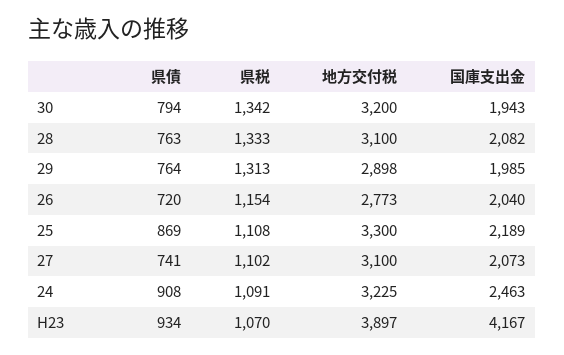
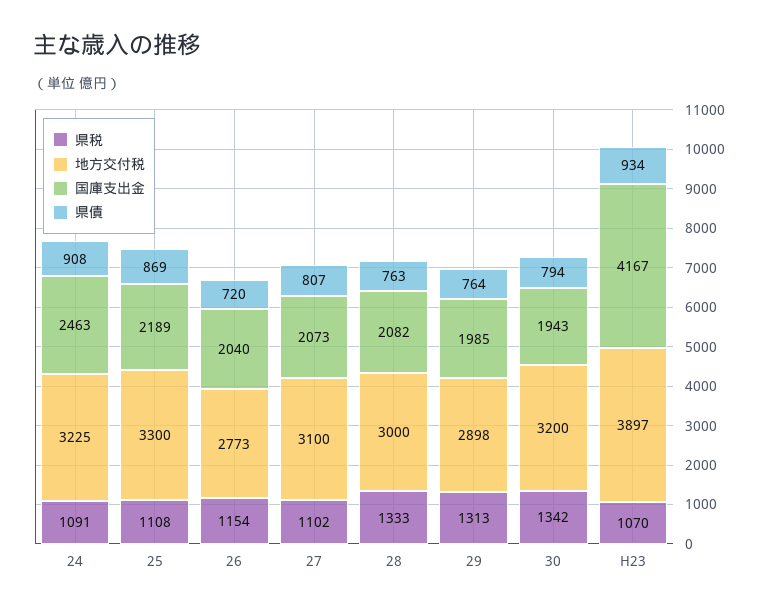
  {
    "県債": {
      "30": 794,
      "28": 763,
      "29": 764,
      "26": 720,
      "25": 869,
-     "27": 741,
+     "27": 807,
      "24": 908,
      "H23": 934
    },
    "県税": {
      "30": 1342,
      "28": 1333,
      "29": 1313,
      "26": 1154,
      "25": 1108,
      "27": 1102,
      "24": 1091,
      "H23": 1070
    },
    "地方交付税": {
      "30": 3200,
-     "28": 3100,
+     "28": 3000,
      "29": 2898,
      "26": 2773,
      "25": 3300,
      "27": 3100,
      "24": 3225,
      "H23": 3897
    },
    "国庫支出金": {
      "30": 1943,
      "28": 2082,
      "29": 1985,
      "26": 2040,
      "25": 2189,
      "27": 2073,
      "24": 2463,
      "H23": 4167
    }
  }

